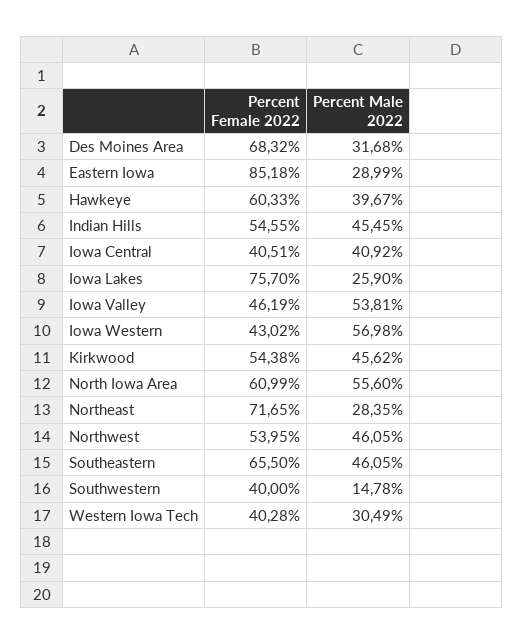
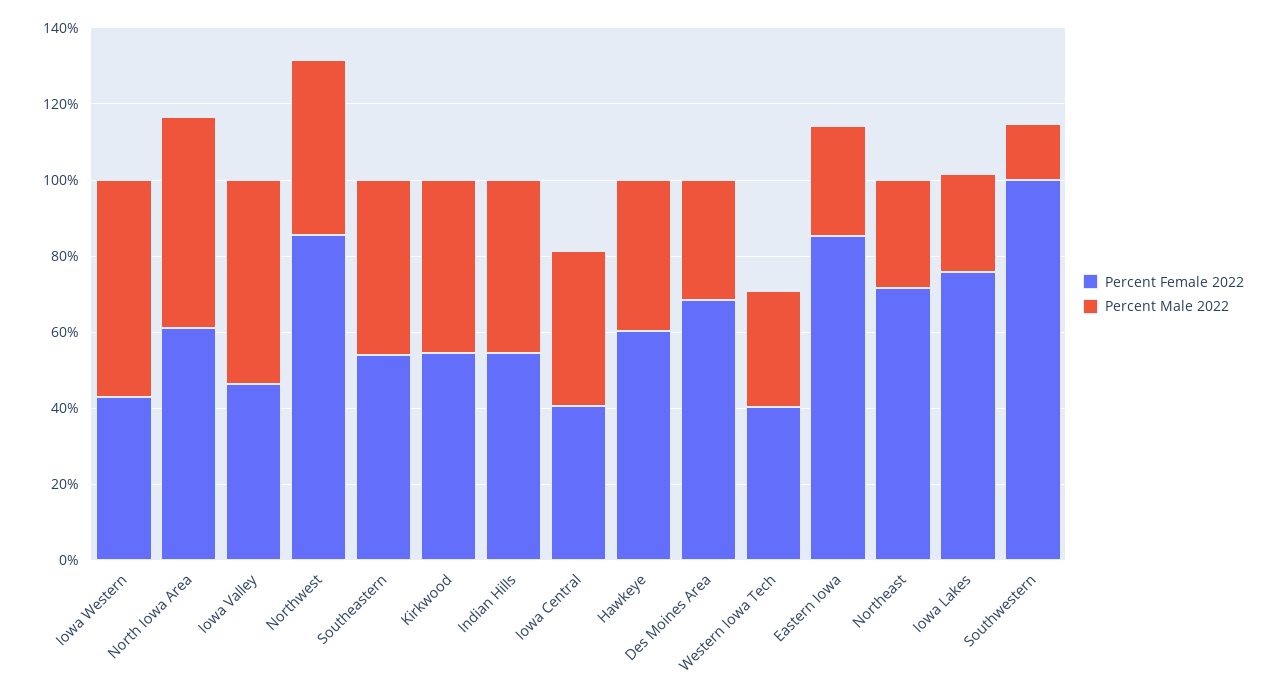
  {
    "Percent Female 2022": {
      "Des Moines Area": 68.32,
      "Eastern Iowa": 85.18,
      "Hawkeye": 60.33,
      "Indian Hills": 54.55,
      "Iowa Central": 40.51,
      "Iowa Lakes": 75.7,
      "Iowa Valley": 46.19,
      "Iowa Western": 43.02,
      "Kirkwood": 54.38,
      "North Iowa Area": 60.99,
      "Northeast": 71.65,
-     "Northwest": 53.95,
+     "Northwest": 85,
-     "Southeastern": 65.5,
+     "Southeastern": 55,
-     "Southwestern": 40,
+     "Southwestern": 100,
      "Western Iowa Tech": 40.28
    },
    "Percent Male 2022": {
      "Des Moines Area": 31.68,
      "Eastern Iowa": 28.99,
      "Hawkeye": 39.67,
      "Indian Hills": 45.45,
      "Iowa Central": 40.92,
      "Iowa Lakes": 25.9,
      "Iowa Valley": 53.81,
      "Iowa Western": 56.98,
      "Kirkwood": 45.62,
      "North Iowa Area": 55.6,
      "Northeast": 28.35,
      "Northwest": 46.05,
      "Southeastern": 46.05,
      "Southwestern": 14.78,
      "Western Iowa Tech": 30.49
    }
  }

